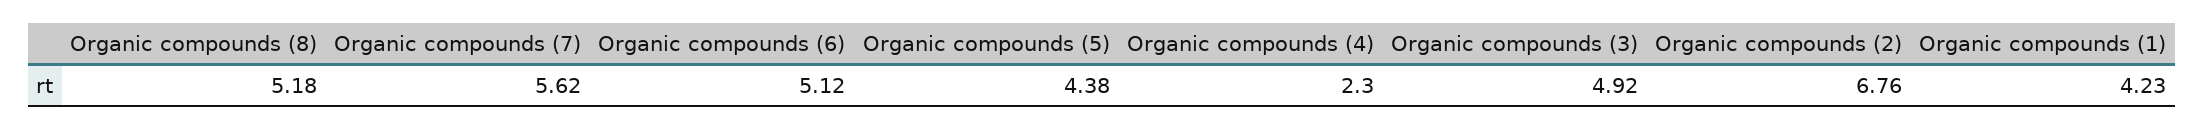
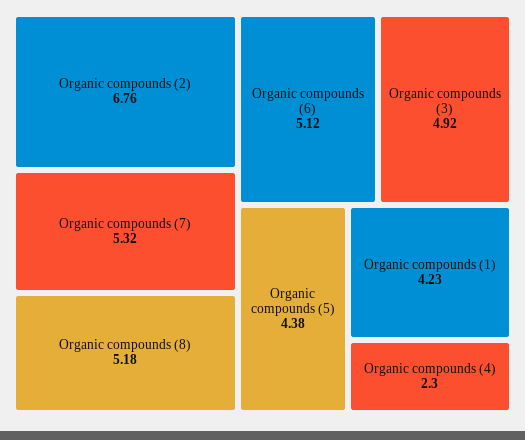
  {
    "Organic compounds (8)": 5.18,
-   "Organic compounds (7)": 5.62,
+   "Organic compounds (7)": 5.32,
    "Organic compounds (6)": 5.12,
    "Organic compounds (5)": 4.38,
    "Organic compounds (4)": 2.3,
    "Organic compounds (3)": 4.92,
    "Organic compounds (2)": 6.76,
    "Organic compounds (1)": 4.23
  }

